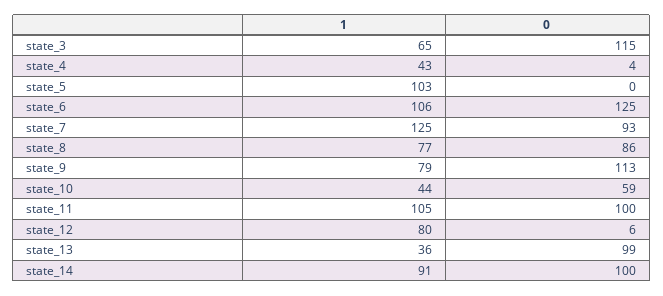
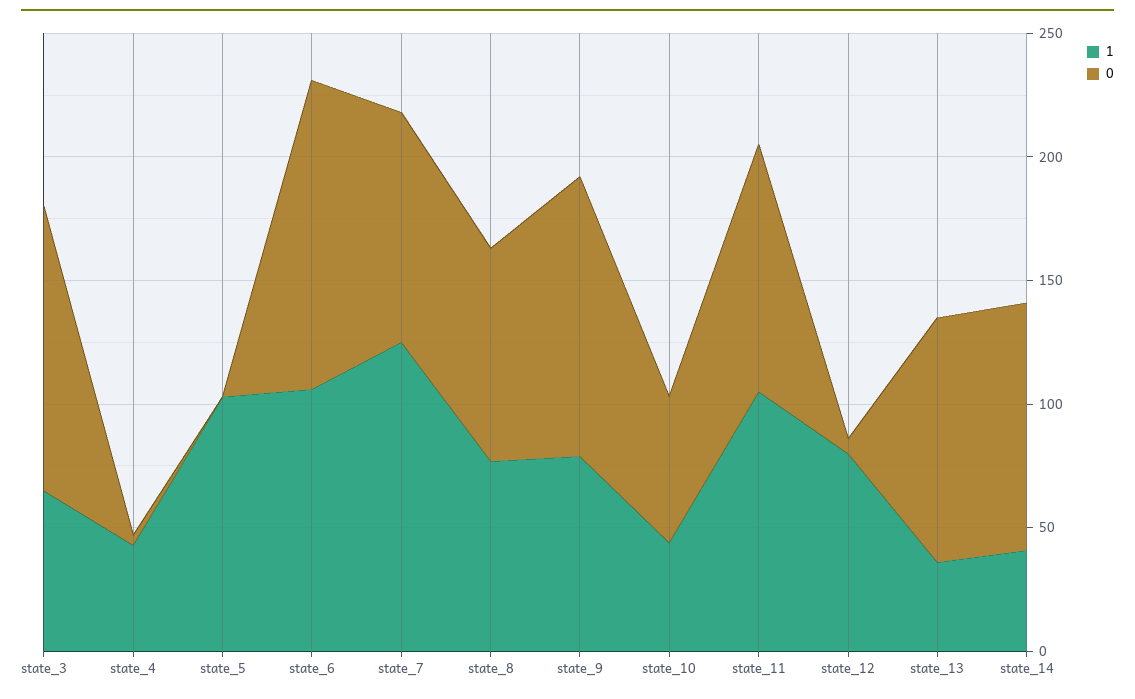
  {
    "1": {
      "state_3": 65,
      "state_4": 43,
      "state_5": 103,
      "state_6": 106,
      "state_7": 125,
      "state_8": 77,
      "state_9": 79,
      "state_10": 44,
      "state_11": 105,
      "state_12": 80,
      "state_13": 36,
-     "state_14": 91
+     "state_14": 40
    },
    "0": {
      "state_3": 115,
      "state_4": 4,
      "state_5": 0,
      "state_6": 125,
      "state_7": 93,
      "state_8": 86,
      "state_9": 113,
      "state_10": 59,
      "state_11": 100,
      "state_12": 6,
      "state_13": 99,
      "state_14": 100
    }
  }

